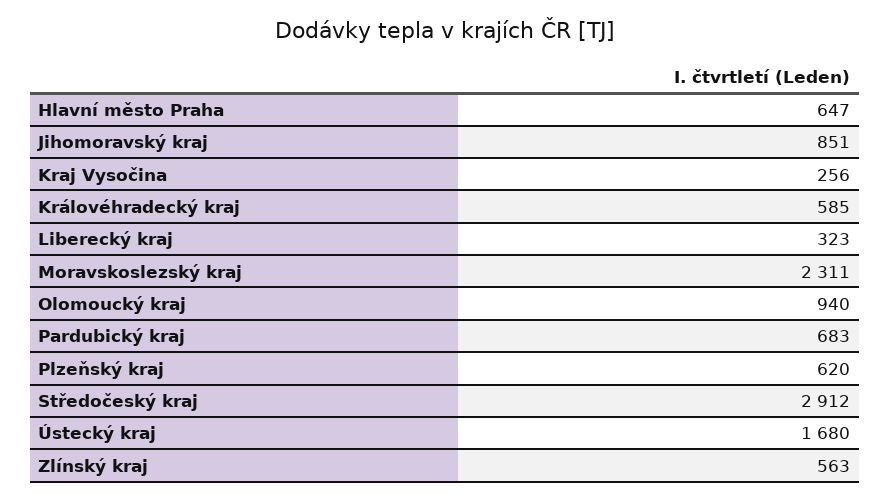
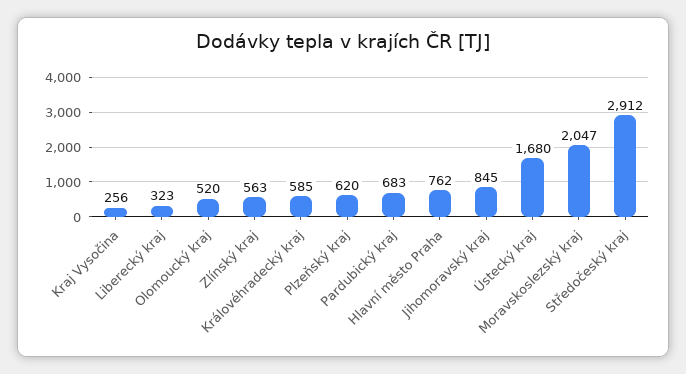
  {
-   "Hlavní město Praha": 647,
+   "Hlavní město Praha": 762,
-   "Jihomoravský kraj": 851,
+   "Jihomoravský kraj": 845,
    "Kraj Vysočina": 256,
    "Královéhradecký kraj": 585,
    "Liberecký kraj": 323,
-   "Moravskoslezský kraj": 2311,
+   "Moravskoslezský kraj": 2047,
-   "Olomoucký kraj": 940,
+   "Olomoucký kraj": 520,
    "Pardubický kraj": 683,
    "Plzeňský kraj": 620,
    "Středočeský kraj": 2912,
    "Ústecký kraj": 1680,
    "Zlínský kraj": 563
  }

